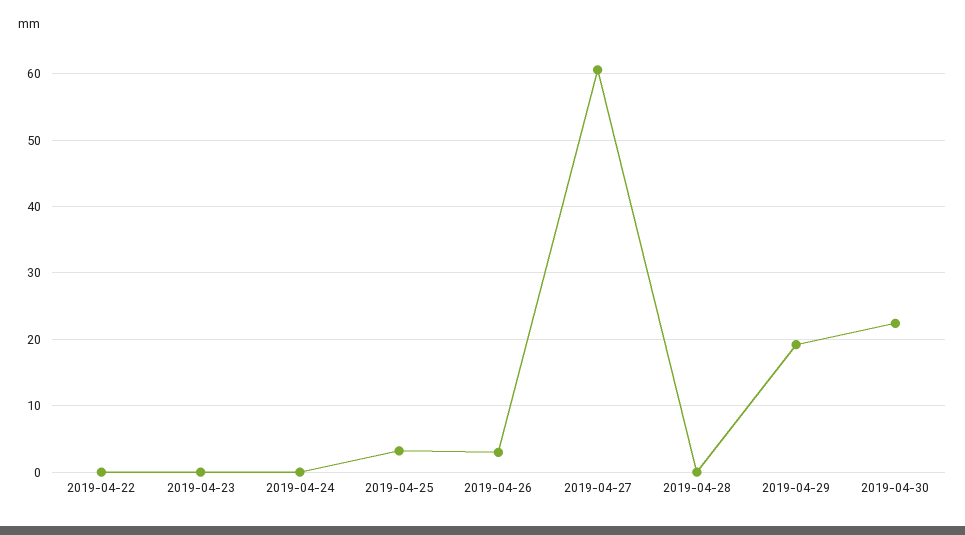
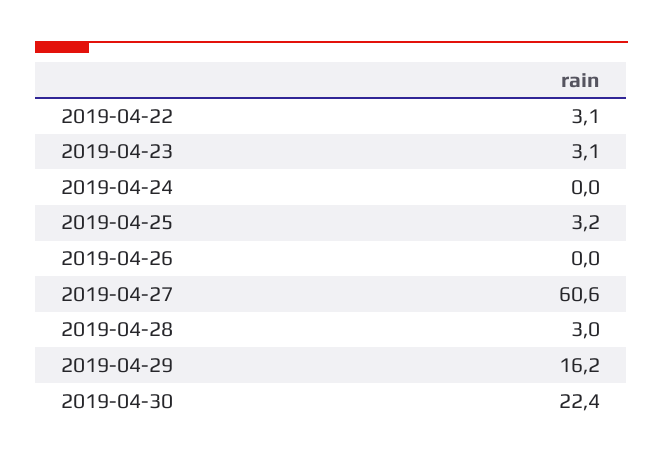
  {
-   "2019-04-22": 0,
+   "2019-04-22": 3.1,
-   "2019-04-23": 0,
+   "2019-04-23": 3.1,
    "2019-04-24": 0,
    "2019-04-25": 3.2,
-   "2019-04-26": 3,
+   "2019-04-26": 0,
    "2019-04-27": 60.6,
-   "2019-04-28": 0,
+   "2019-04-28": 3,
-   "2019-04-29": 19,
+   "2019-04-29": 16.2,
    "2019-04-30": 22.4
  }

